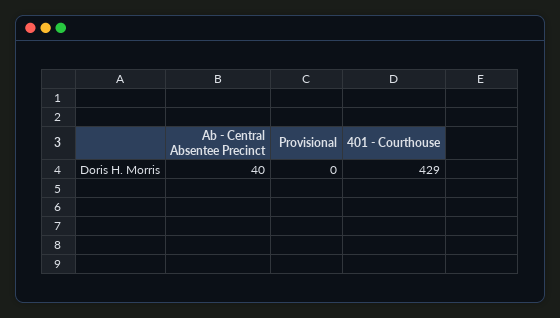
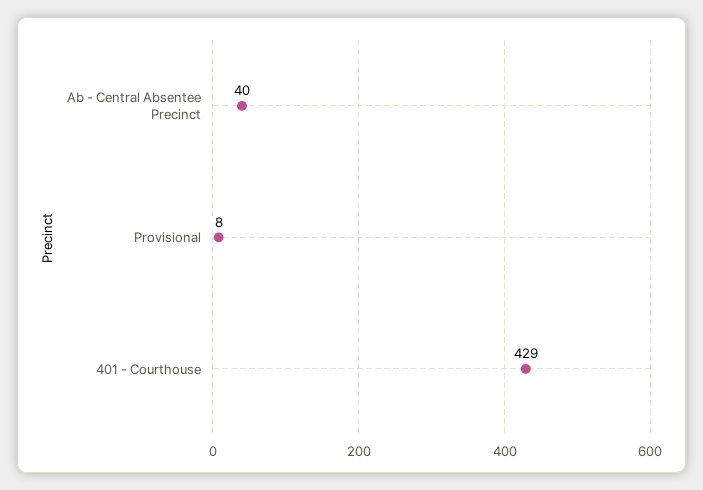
  {
    "Ab - Central Absentee Precinct": 40,
-   "Provisional": 0,
+   "Provisional": 8,
    "401 - Courthouse": 429
  }

